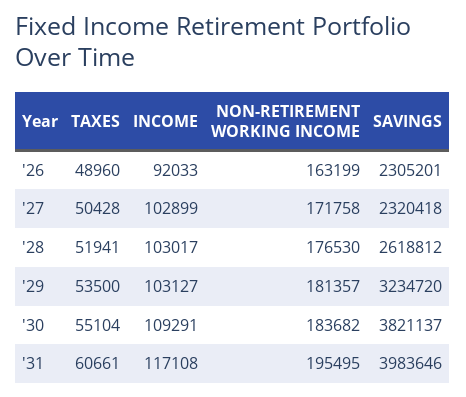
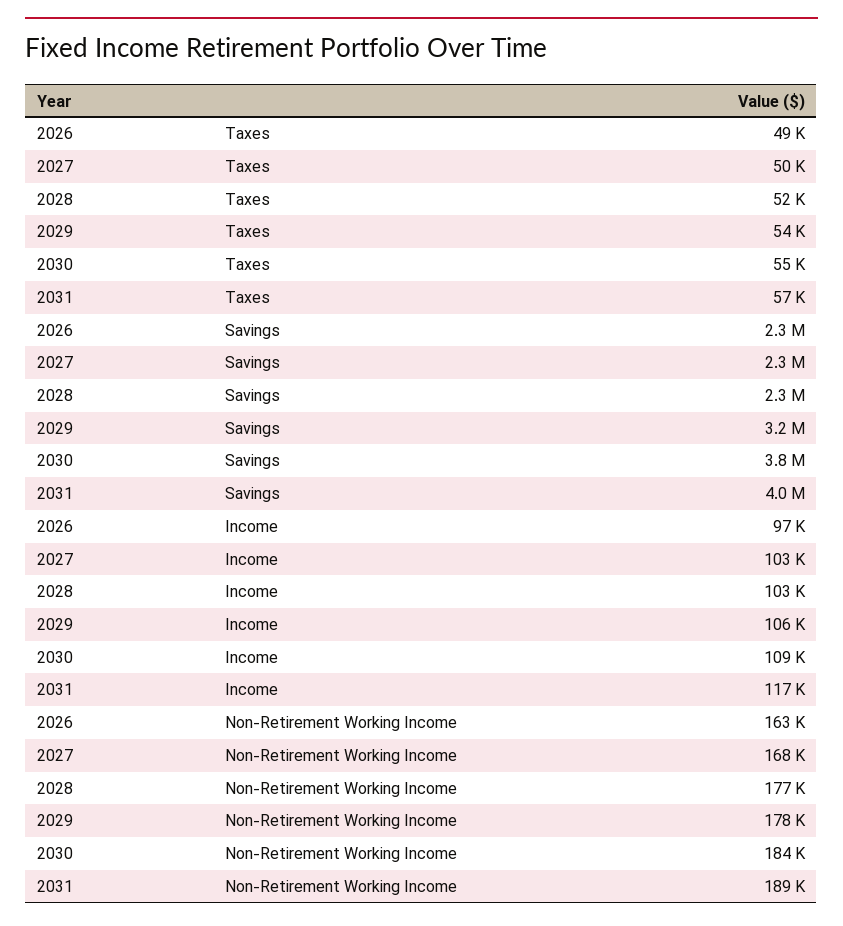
  {
    "TAXES": {
      "'26": 48960,
      "'27": 50428,
      "'28": 51941,
      "'29": 53500,
      "'30": 55104,
-     "'31": 60661
+     "'31": 57000
    },
    "INCOME": {
-     "'26": 92033,
+     "'26": 97000,
      "'27": 102899,
      "'28": 103017,
-     "'29": 103127,
+     "'29": 106000,
      "'30": 109291,
      "'31": 117108
    },
    "NON-RETIREMENT WORKING INCOME": {
      "'26": 163199,
-     "'27": 171758,
+     "'27": 168000,
      "'28": 176530,
-     "'29": 181357,
+     "'29": 178000,
      "'30": 183682,
-     "'31": 195495
+     "'31": 189000
    },
    "SAVINGS": {
      "'26": 2305201,
      "'27": 2320418,
-     "'28": 2618812,
+     "'28": 2300000,
      "'29": 3234720,
      "'30": 3821137,
      "'31": 3983646
    }
  }

